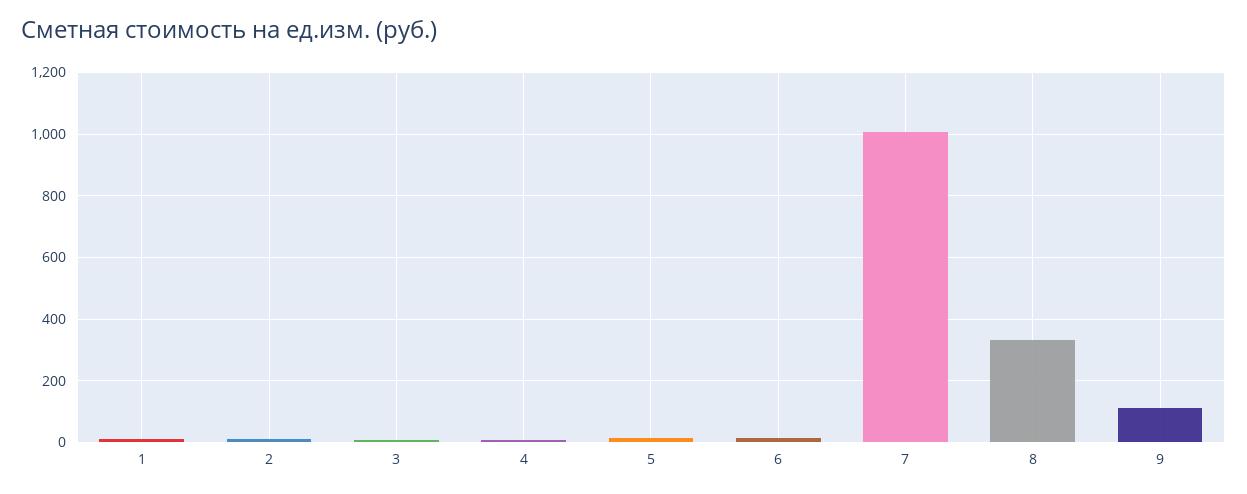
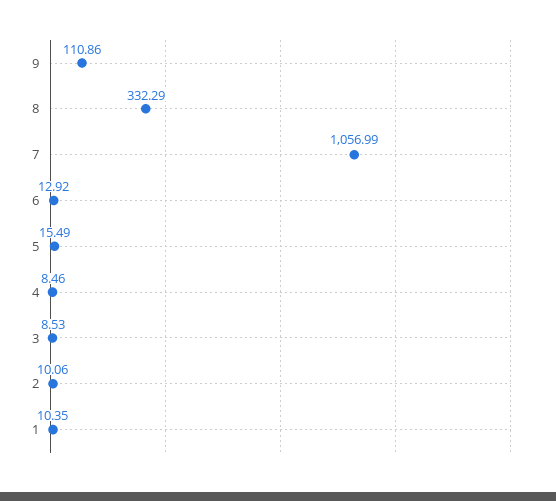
  {
    "1": 10.35,
    "2": 10.06,
    "3": 8.53,
    "4": 8.46,
    "5": 15.49,
    "6": 12.92,
-   "7": 1000,
+   "7": 1056.99,
    "8": 332.29,
    "9": 110.86
  }

